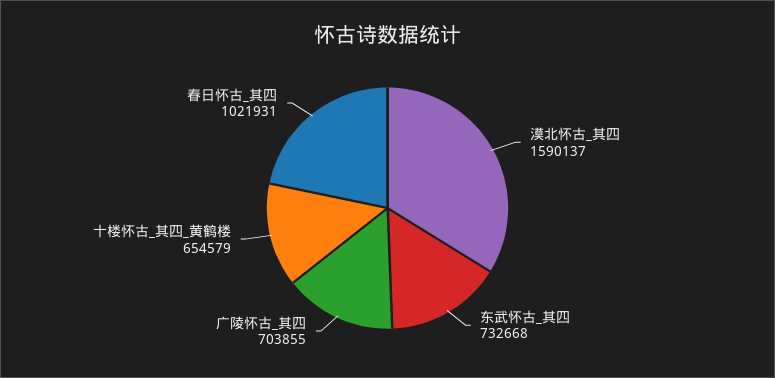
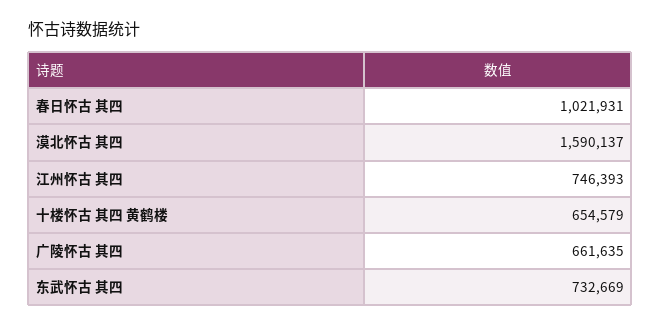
  {
    "漠北怀古_其四": 1590137,
-   "东武怀古_其四": 732668,
+   "东武怀古_其四": 732669,
-   "广陵怀古_其四": 703855,
+   "广陵怀古_其四": 661635,
    "十楼怀古_其四_黄鹤楼": 654579,
-   "春日怀古_其四": 1021931
+   "春日怀古_其四": 1021931,
+   "江州怀古 其四": 746393
  }

